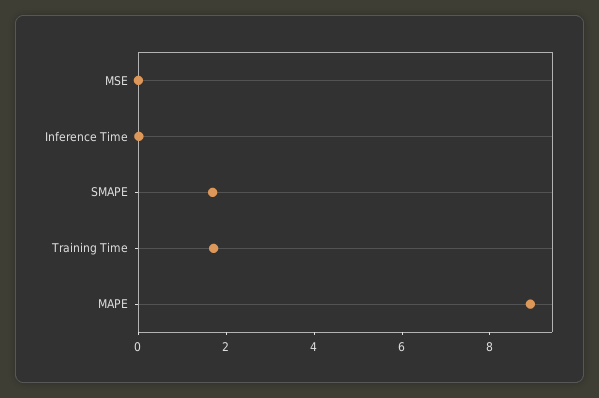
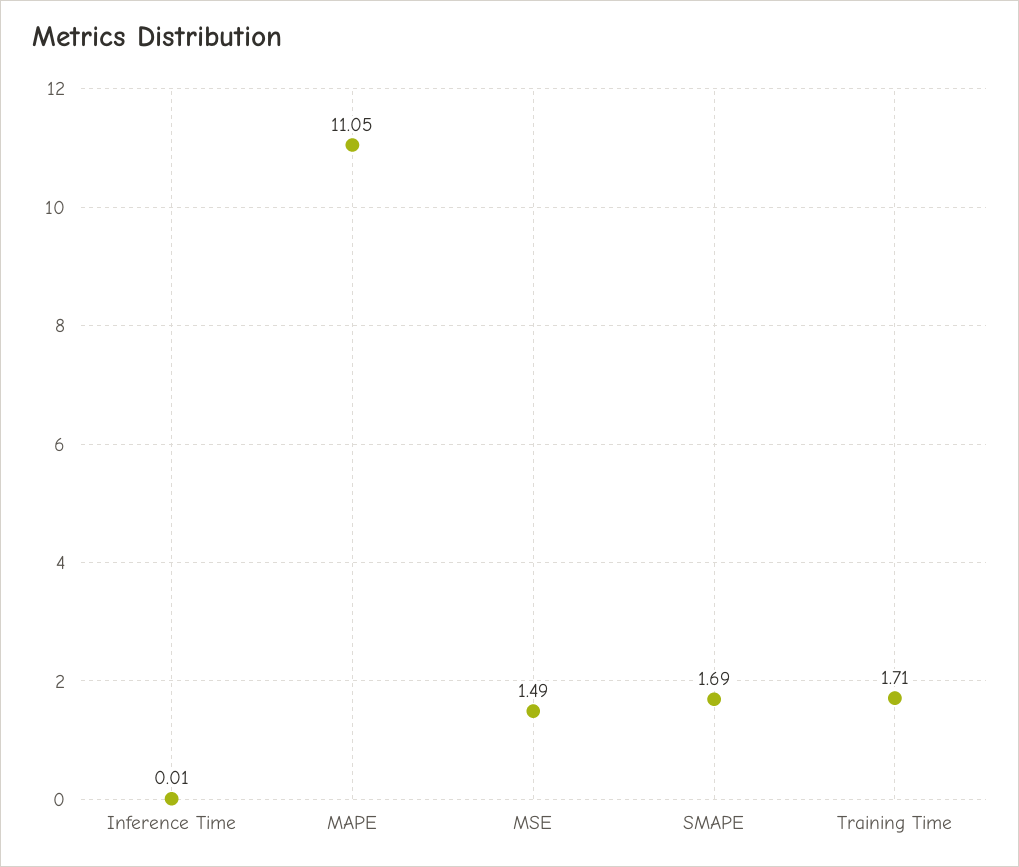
  {
-   "MSE": 0,
+   "MSE": 1.49,
    "Inference Time": 0.01,
    "SMAPE": 1.69,
    "Training Time": 1.71,
-   "MAPE": 9
+   "MAPE": 11.05
  }

